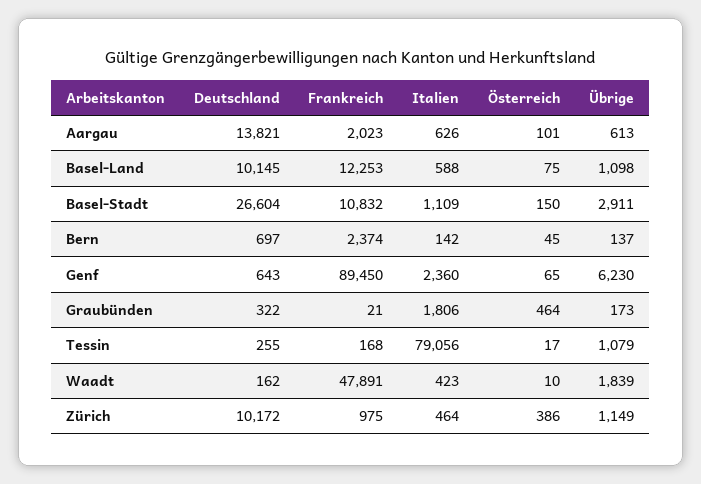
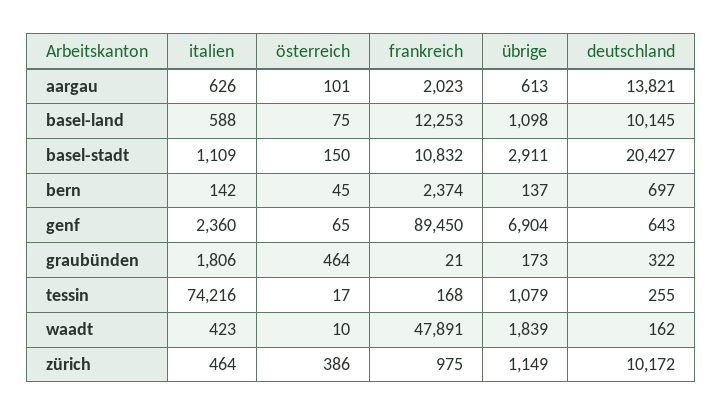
  {
    "Deutschland": {
      "Aargau": 13821,
      "Basel-Land": 10145,
-     "Basel-Stadt": 26604,
+     "Basel-Stadt": 20427,
      "Bern": 697,
      "Genf": 643,
      "Graubünden": 322,
      "Tessin": 255,
      "Waadt": 162,
      "Zürich": 10172
    },
    "Frankreich": {
      "Aargau": 2023,
      "Basel-Land": 12253,
      "Basel-Stadt": 10832,
      "Bern": 2374,
      "Genf": 89450,
      "Graubünden": 21,
      "Tessin": 168,
      "Waadt": 47891,
      "Zürich": 975
    },
    "Italien": {
      "Aargau": 626,
      "Basel-Land": 588,
      "Basel-Stadt": 1109,
      "Bern": 142,
      "Genf": 2360,
      "Graubünden": 1806,
-     "Tessin": 79056,
+     "Tessin": 74216,
      "Waadt": 423,
      "Zürich": 464
    },
    "Österreich": {
      "Aargau": 101,
      "Basel-Land": 75,
      "Basel-Stadt": 150,
      "Bern": 45,
      "Genf": 65,
      "Graubünden": 464,
      "Tessin": 17,
      "Waadt": 10,
      "Zürich": 386
    },
    "Übrige": {
      "Aargau": 613,
      "Basel-Land": 1098,
      "Basel-Stadt": 2911,
      "Bern": 137,
-     "Genf": 6230,
+     "Genf": 6904,
      "Graubünden": 173,
      "Tessin": 1079,
      "Waadt": 1839,
      "Zürich": 1149
    }
  }

